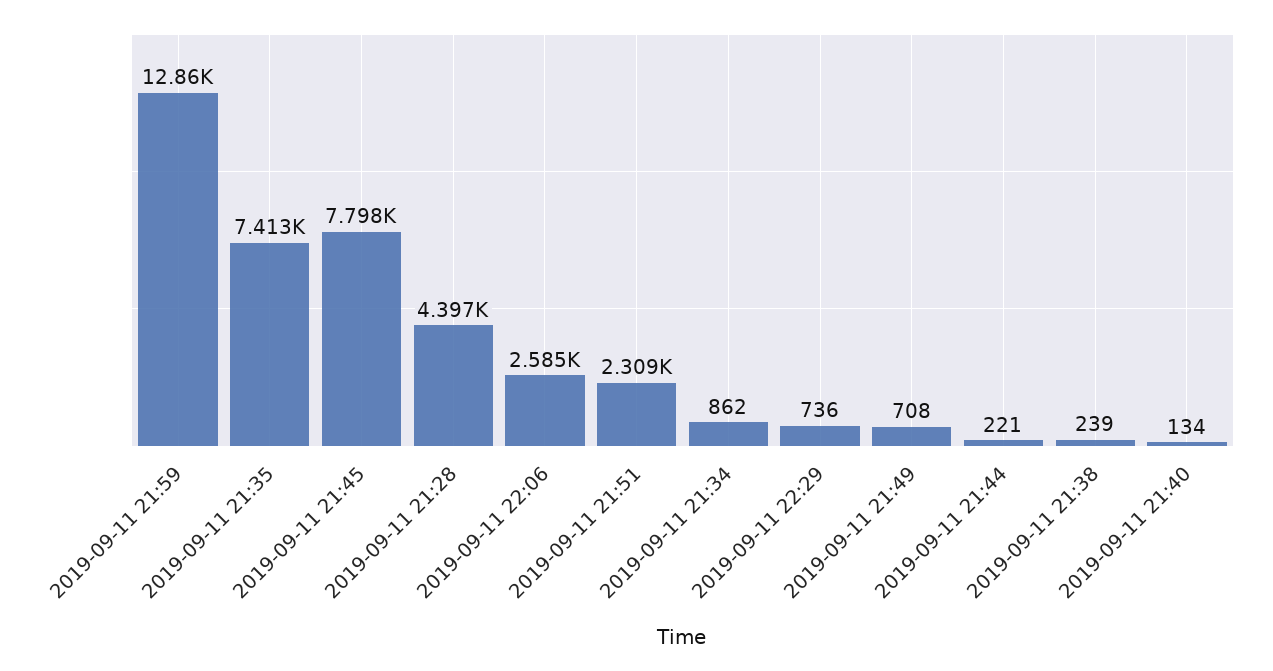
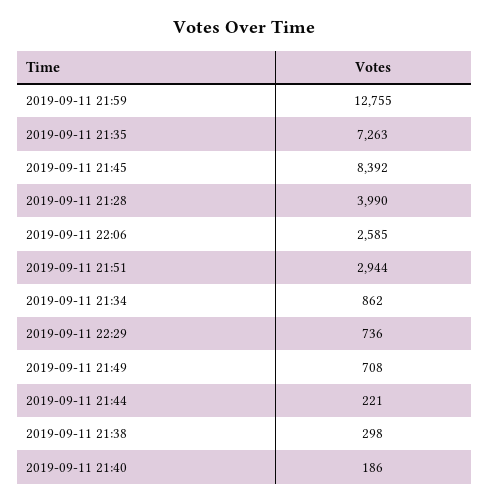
  {
-   "2019-09-11 21:59": 12860,
+   "2019-09-11 21:59": 12755,
-   "2019-09-11 21:35": 7413,
+   "2019-09-11 21:35": 7263,
-   "2019-09-11 21:45": 7798,
+   "2019-09-11 21:45": 8392,
-   "2019-09-11 21:28": 4397,
+   "2019-09-11 21:28": 3990,
    "2019-09-11 22:06": 2585,
-   "2019-09-11 21:51": 2309,
+   "2019-09-11 21:51": 2944,
    "2019-09-11 21:34": 862,
    "2019-09-11 22:29": 736,
    "2019-09-11 21:49": 708,
    "2019-09-11 21:44": 221,
-   "2019-09-11 21:38": 239,
+   "2019-09-11 21:38": 298,
-   "2019-09-11 21:40": 134
+   "2019-09-11 21:40": 186
  }

